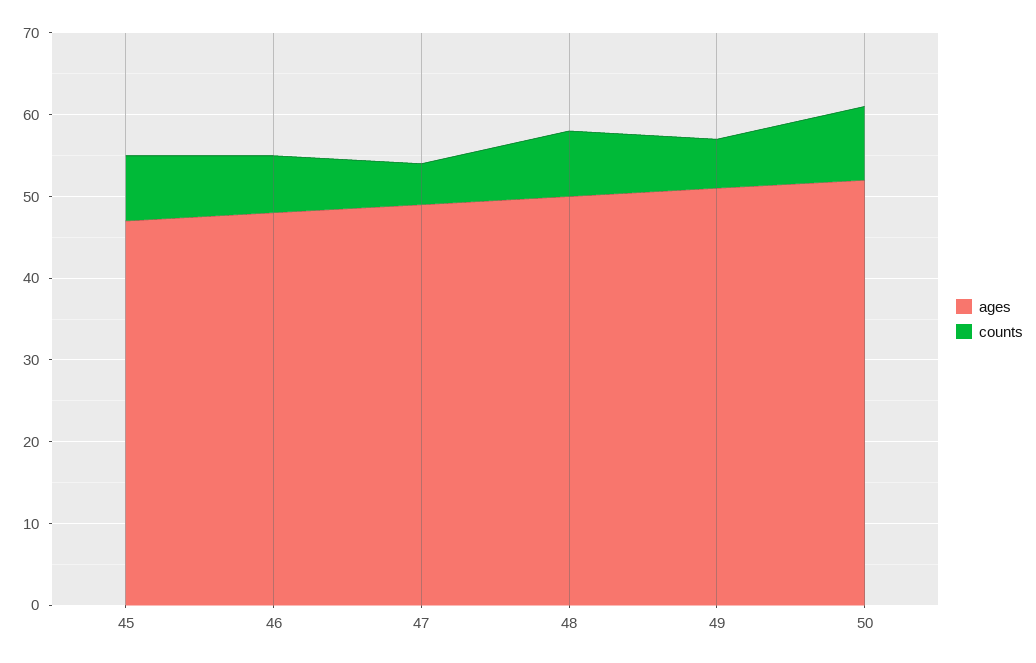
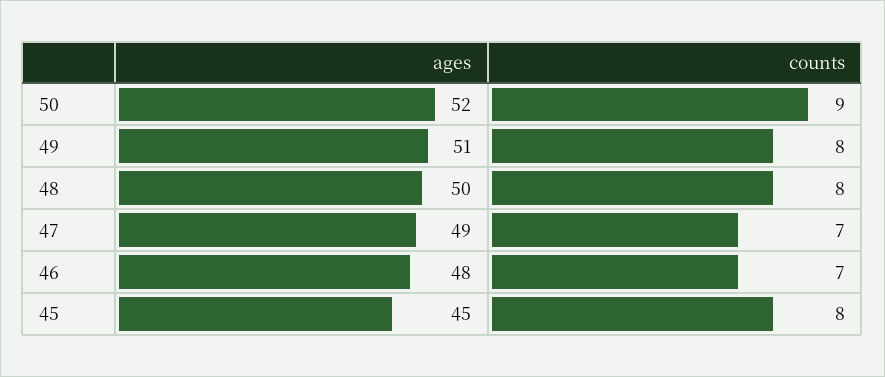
  {
    "ages": {
-     "45": 47,
+     "45": 45,
      "46": 48,
      "47": 49,
      "48": 50,
      "49": 51,
      "50": 52
    },
    "counts": {
      "45": 8,
      "46": 7,
-     "47": 5,
+     "47": 7,
      "48": 8,
-     "49": 6,
+     "49": 8,
      "50": 9
    }
  }

